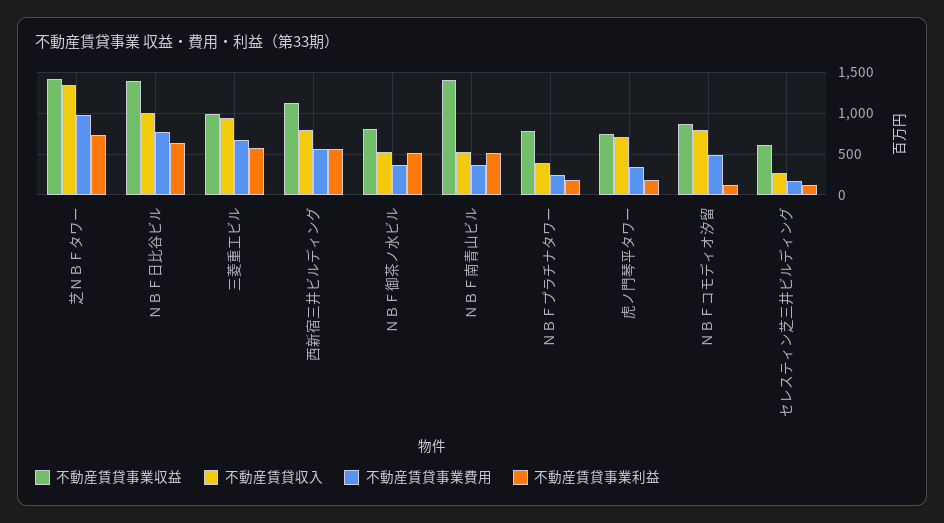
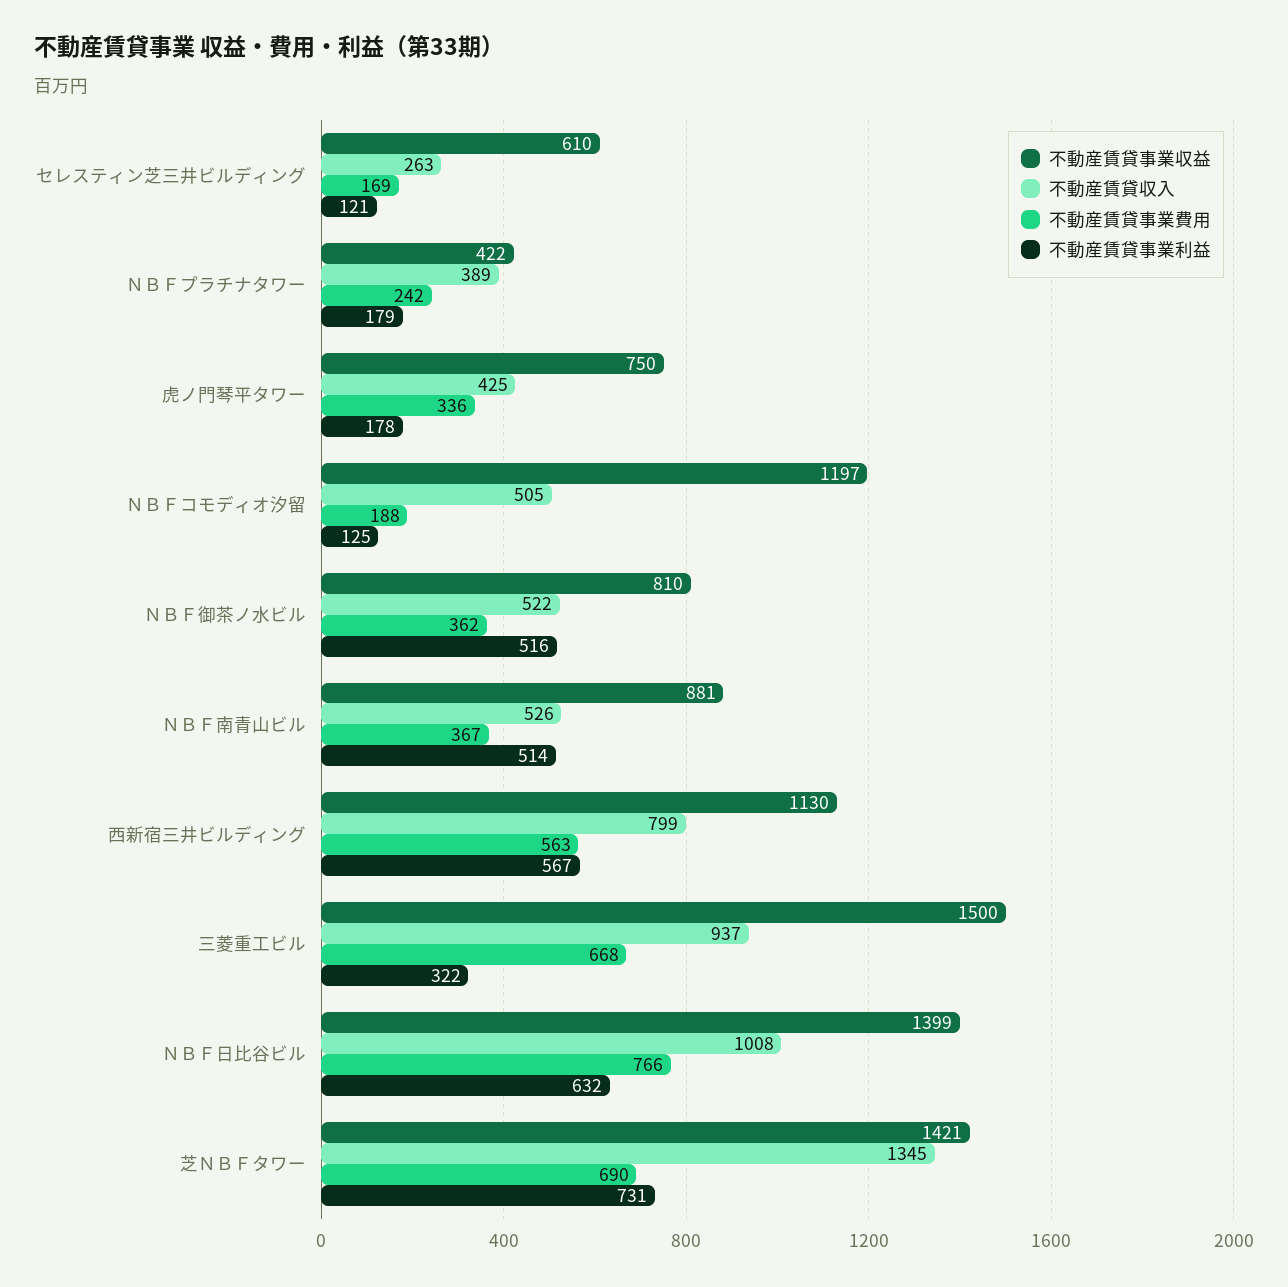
  {
    "不動産賃貸事業収益": {
      "芝ＮＢＦタワー": 1421,
      "ＮＢＦ日比谷ビル": 1399,
-     "三菱重工ビル": 1000,
+     "三菱重工ビル": 1500,
      "西新宿三井ビルディング": 1130,
      "ＮＢＦ御茶ノ水ビル": 810,
-     "ＮＢＦ南青山ビル": 1400,
+     "ＮＢＦ南青山ビル": 881,
-     "ＮＢＦプラチナタワー": 800,
+     "ＮＢＦプラチナタワー": 422,
      "虎ノ門琴平タワー": 750,
-     "ＮＢＦコモディオ汐留": 900,
+     "ＮＢＦコモディオ汐留": 1197,
      "セレスティン芝三井ビルディング": 610
    },
    "不動産賃貸収入": {
      "芝ＮＢＦタワー": 1345,
      "ＮＢＦ日比谷ビル": 1008,
      "三菱重工ビル": 937,
      "西新宿三井ビルディング": 799,
      "ＮＢＦ御茶ノ水ビル": 522,
      "ＮＢＦ南青山ビル": 526,
      "ＮＢＦプラチナタワー": 389,
-     "虎ノ門琴平タワー": 700,
+     "虎ノ門琴平タワー": 425,
-     "ＮＢＦコモディオ汐留": 800,
+     "ＮＢＦコモディオ汐留": 505,
      "セレスティン芝三井ビルディング": 263
    },
    "不動産賃貸事業費用": {
-     "芝ＮＢＦタワー": 1000,
+     "芝ＮＢＦタワー": 690,
      "ＮＢＦ日比谷ビル": 766,
      "三菱重工ビル": 668,
      "西新宿三井ビルディング": 563,
      "ＮＢＦ御茶ノ水ビル": 362,
      "ＮＢＦ南青山ビル": 367,
      "ＮＢＦプラチナタワー": 242,
      "虎ノ門琴平タワー": 336,
-     "ＮＢＦコモディオ汐留": 500,
+     "ＮＢＦコモディオ汐留": 188,
      "セレスティン芝三井ビルディング": 169
    },
    "不動産賃貸事業利益": {
      "芝ＮＢＦタワー": 731,
      "ＮＢＦ日比谷ビル": 632,
-     "三菱重工ビル": 600,
+     "三菱重工ビル": 322,
      "西新宿三井ビルディング": 567,
      "ＮＢＦ御茶ノ水ビル": 516,
      "ＮＢＦ南青山ビル": 514,
      "ＮＢＦプラチナタワー": 179,
      "虎ノ門琴平タワー": 178,
      "ＮＢＦコモディオ汐留": 125,
      "セレスティン芝三井ビルディング": 121
    }
  }

